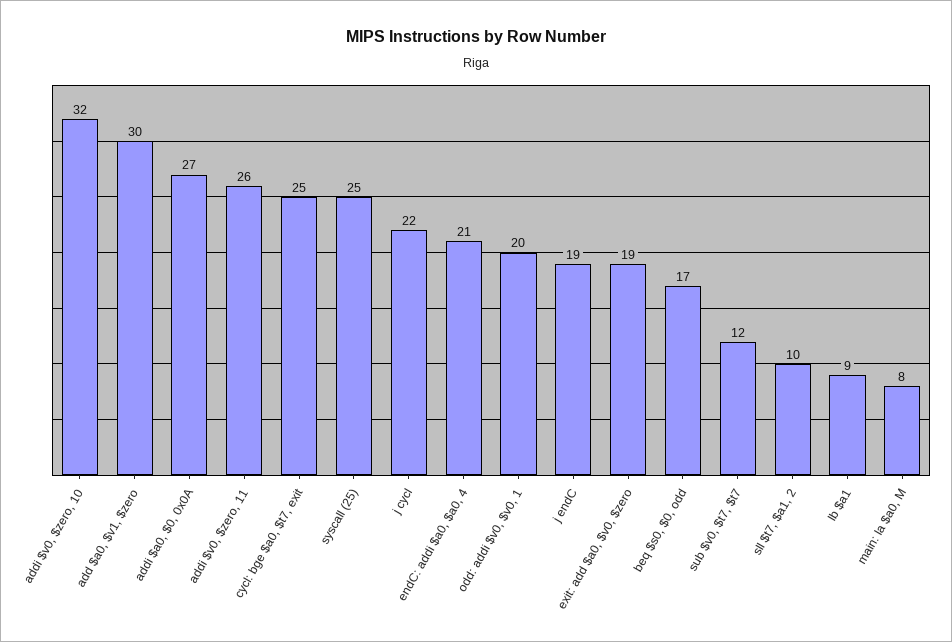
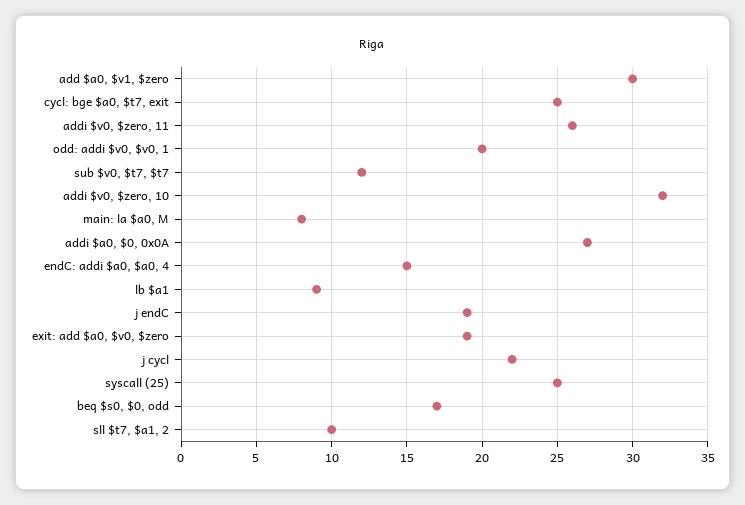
  {
    "addi $v0, $zero, 10": 32,
    "add $a0, $v1, $zero": 30,
    "addi $a0, $0, 0x0A": 27,
    "addi $v0, $zero, 11": 26,
    "cycl: bge $a0, $t7, exit": 25,
    "syscall (25)": 25,
    "j cycl": 22,
-   "endC: addi $a0, $a0, 4": 21,
+   "endC: addi $a0, $a0, 4": 15,
    "odd: addi $v0, $v0, 1": 20,
    "j endC": 19,
    "exit: add $a0, $v0, $zero": 19,
    "beq $s0, $0, odd": 17,
    "sub $v0, $t7, $t7": 12,
    "sll $t7, $a1, 2": 10,
    "lb $a1": 9,
    "main: la $a0, M": 8
  }

